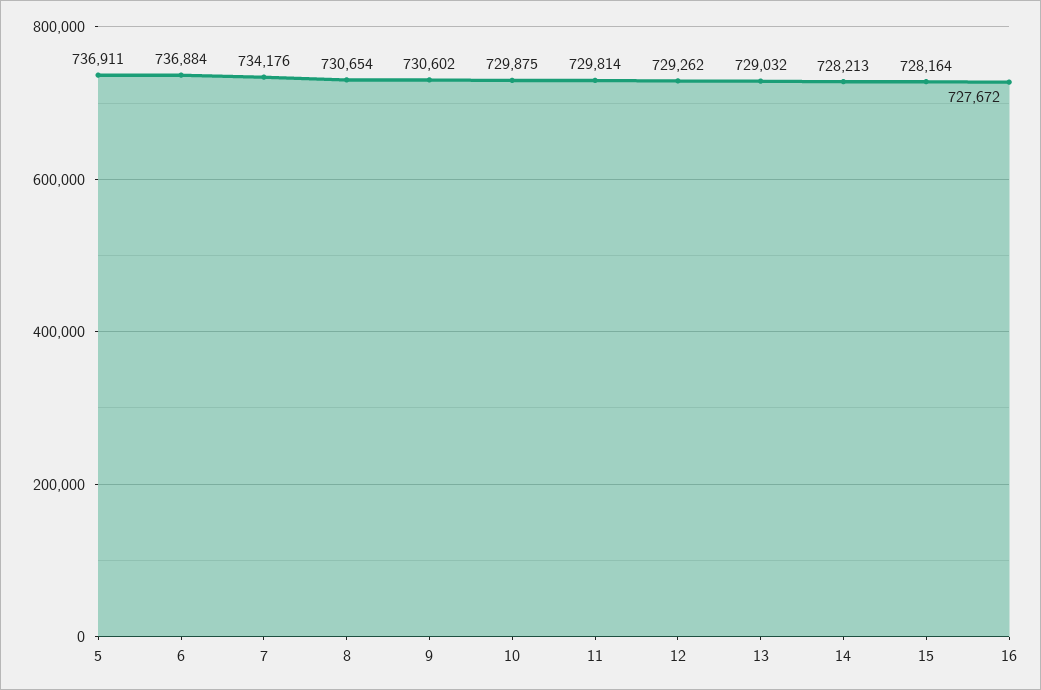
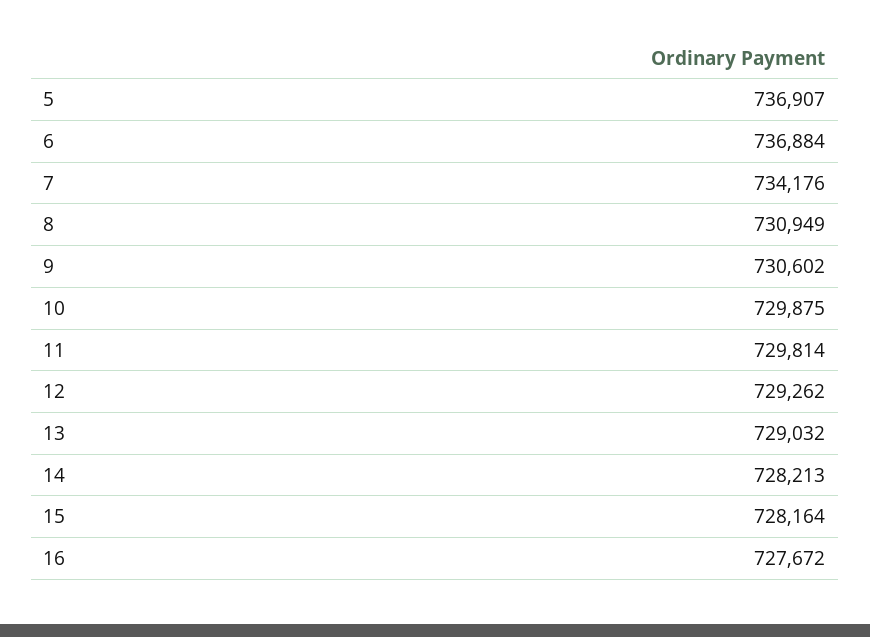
  {
-   "5": 736911,
+   "5": 736907,
    "6": 736884,
    "7": 734176,
-   "8": 730654,
+   "8": 730949,
    "9": 730602,
    "10": 729875,
    "11": 729814,
    "12": 729262,
    "13": 729032,
    "14": 728213,
    "15": 728164,
    "16": 727672
  }

